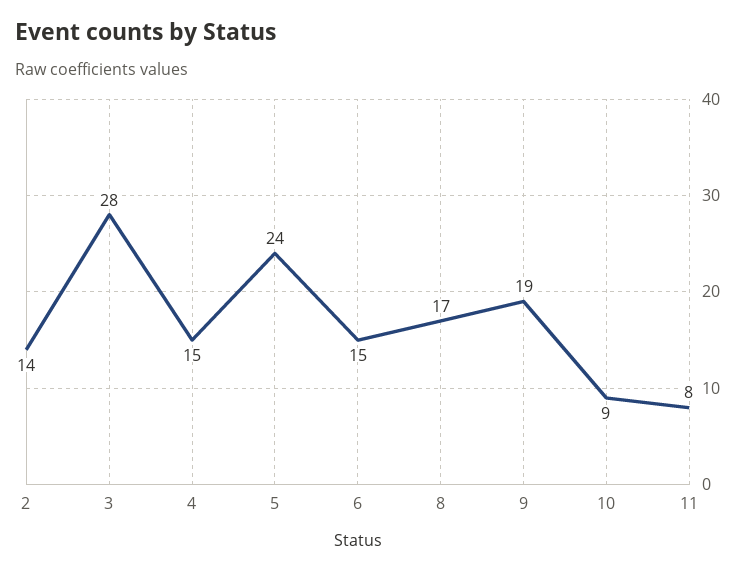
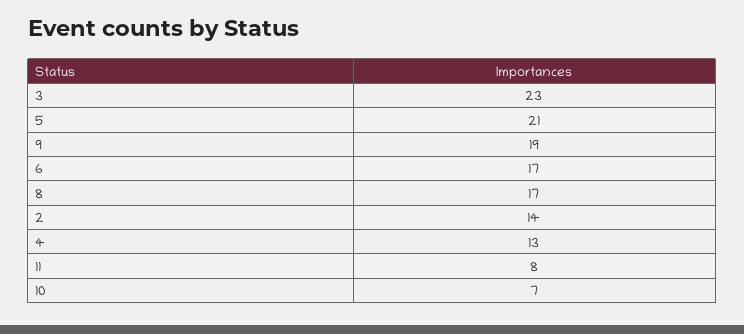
  {
    "2": 14,
-   "3": 28,
+   "3": 23,
-   "4": 15,
+   "4": 13,
-   "5": 24,
+   "5": 21,
-   "6": 15,
+   "6": 17,
    "8": 17,
    "9": 19,
-   "10": 9,
+   "10": 7,
    "11": 8
  }

